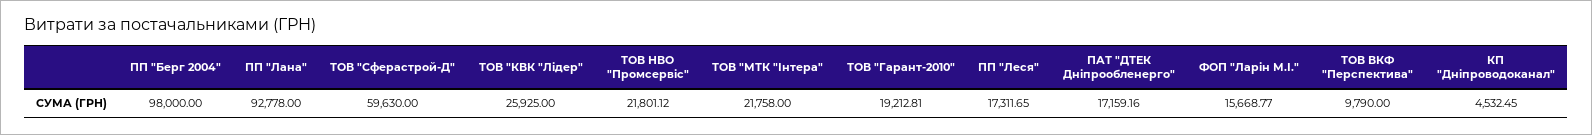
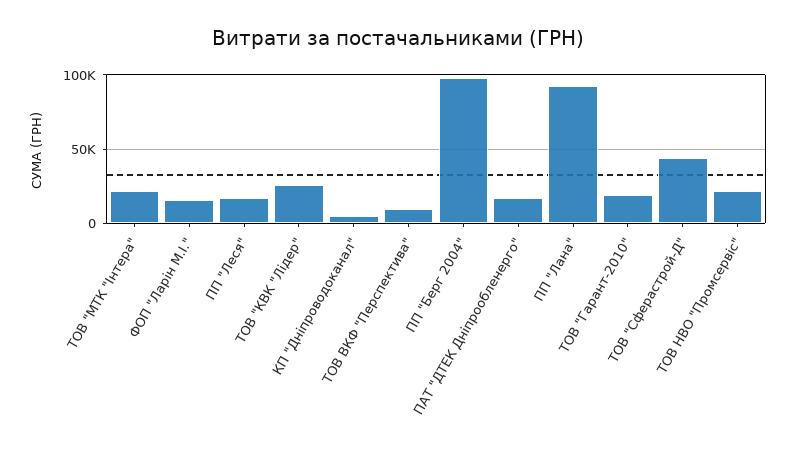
  {
    "ПП \"Берг 2004\"": 98000,
    "ПП \"Лана\"": 92778,
-   "ТОВ \"Сферастрой-Д\"": 59630,
+   "ТОВ \"Сферастрой-Д\"": 45000,
    "ТОВ \"КВК \"Лідер\"": 25925,
    "ТОВ НВО \"Промсервіс\"": 21801.12,
    "ТОВ \"МТК \"Інтера\"": 21758,
    "ТОВ \"Гарант-2010\"": 19212.81,
    "ПП \"Леся\"": 17311.65,
    "ПАТ \"ДТЕК Дніпрообленерго\"": 17159.16,
    "ФОП \"Ларін М.І.\"": 15668.77,
    "ТОВ ВКФ \"Перспектива\"": 9790,
    "КП \"Дніпроводоканал\"": 4532.45
  }

